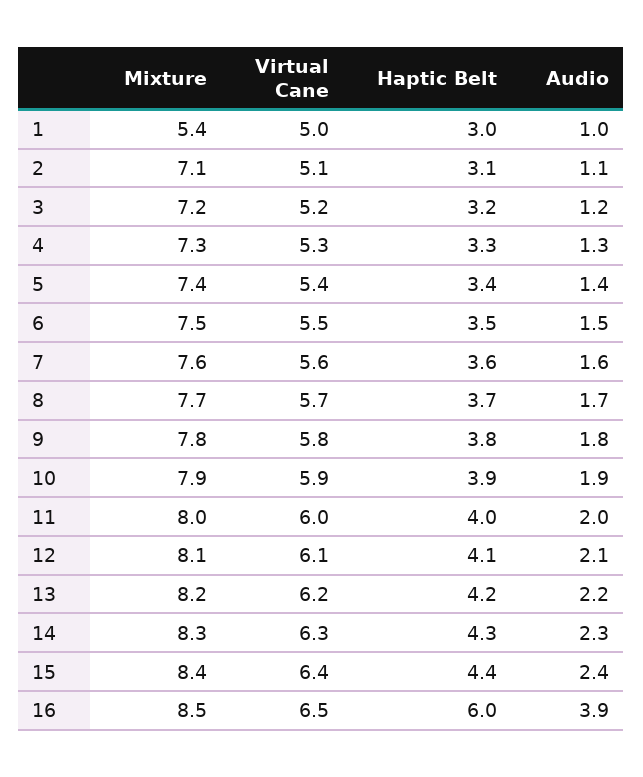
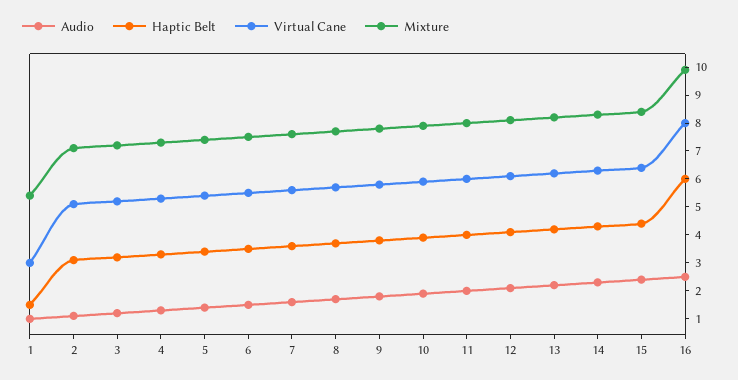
  {
    "Mixture": {
      "1": 5.4,
      "2": 7.1,
      "3": 7.2,
      "4": 7.3,
      "5": 7.4,
      "6": 7.5,
      "7": 7.6,
      "8": 7.7,
      "9": 7.8,
      "10": 7.9,
      "11": 8,
      "12": 8.1,
      "13": 8.2,
      "14": 8.3,
      "15": 8.4,
-     "16": 8.5
+     "16": 10
    },
    "Virtual Cane": {
-     "1": 5,
+     "1": 3,
      "2": 5.1,
      "3": 5.2,
      "4": 5.3,
      "5": 5.4,
      "6": 5.5,
      "7": 5.6,
      "8": 5.7,
      "9": 5.8,
      "10": 5.9,
      "11": 6,
      "12": 6.1,
      "13": 6.2,
      "14": 6.3,
      "15": 6.4,
-     "16": 6.5
+     "16": 8
    },
    "Haptic Belt": {
-     "1": 3,
+     "1": 1.5,
      "2": 3.1,
      "3": 3.2,
      "4": 3.3,
      "5": 3.4,
      "6": 3.5,
      "7": 3.6,
      "8": 3.7,
      "9": 3.8,
      "10": 3.9,
      "11": 4,
      "12": 4.1,
      "13": 4.2,
      "14": 4.3,
      "15": 4.4,
      "16": 6
    },
    "Audio": {
      "1": 1,
      "2": 1.1,
      "3": 1.2,
      "4": 1.3,
      "5": 1.4,
      "6": 1.5,
      "7": 1.6,
      "8": 1.7,
      "9": 1.8,
      "10": 1.9,
      "11": 2,
      "12": 2.1,
      "13": 2.2,
      "14": 2.3,
      "15": 2.4,
-     "16": 3.9
+     "16": 2.5
    }
  }

